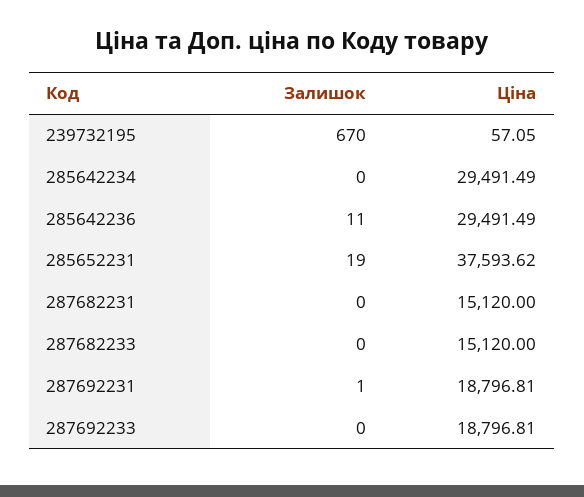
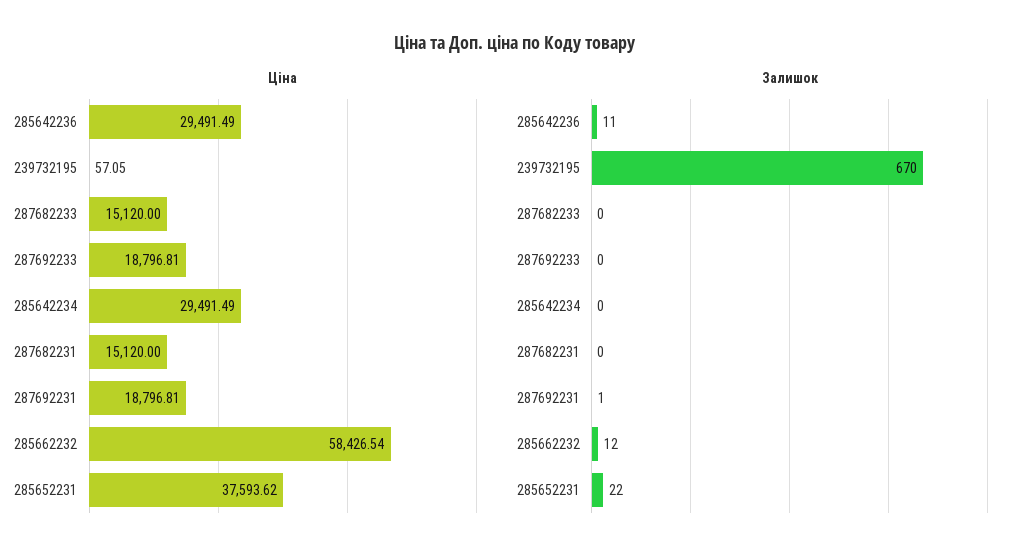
  {
    "Залишок": {
      "239732195": 670,
      "285642234": 0,
      "285642236": 11,
-     "285652231": 19,
+     "285652231": 22,
      "287682231": 0,
      "287682233": 0,
      "287692231": 1,
-     "287692233": 0
+     "287692233": 0,
+     "285662232": 12
    },
    "Ціна": {
      "239732195": 57.05,
      "285642234": 29491.49,
      "285642236": 29491.49,
      "285652231": 37593.62,
      "287682231": 15120,
      "287682233": 15120,
      "287692231": 18796.81,
-     "287692233": 18796.81
+     "287692233": 18796.81,
+     "285662232": 58426.54
    }
  }

